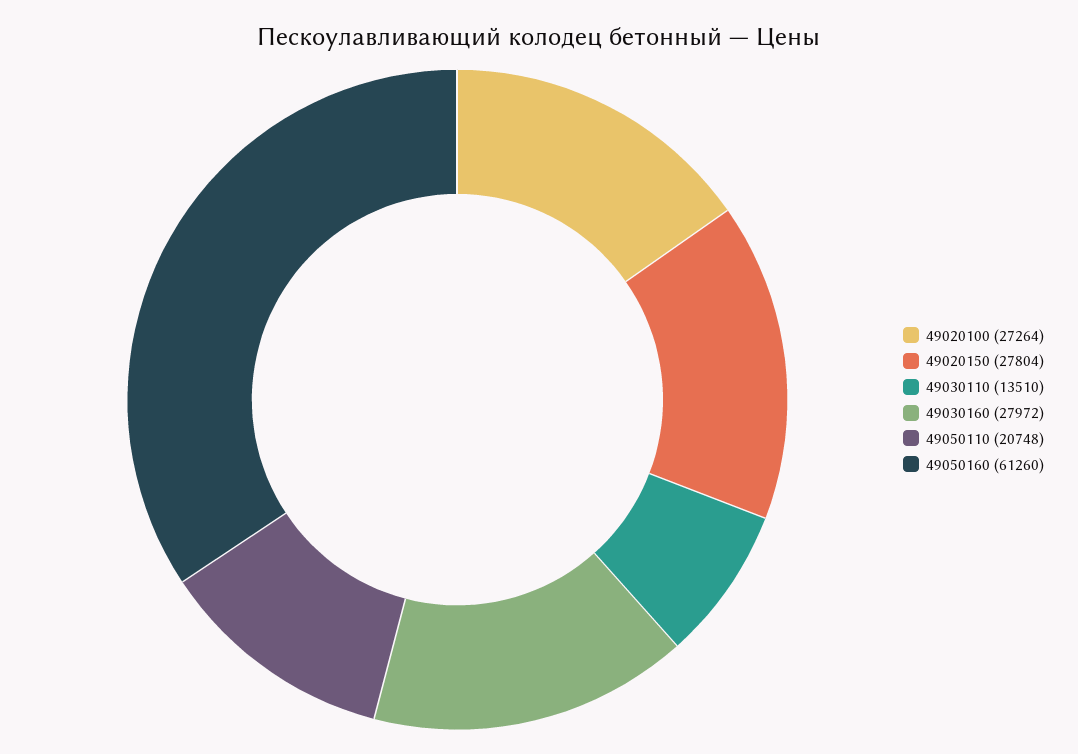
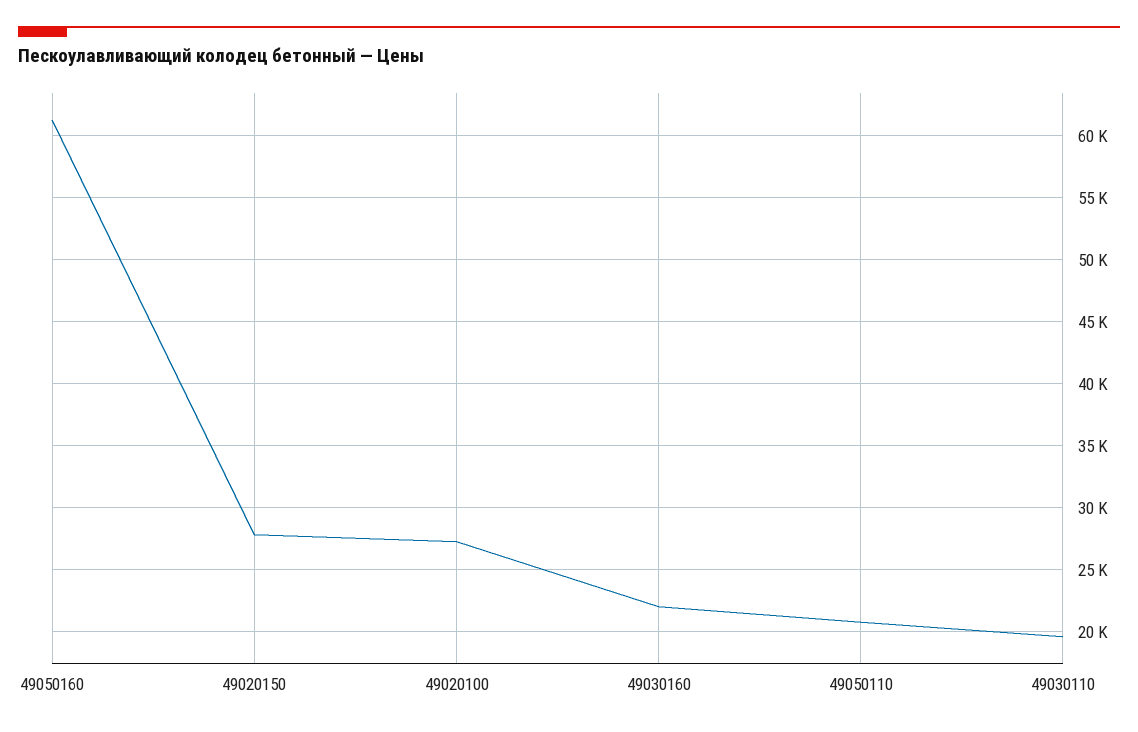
  {
    "49020100": 27264,
    "49020150": 27804,
-   "49030110": 13510,
+   "49030110": 19500,
-   "49030160": 27972,
+   "49030160": 22000,
    "49050110": 20748,
    "49050160": 61260
  }

